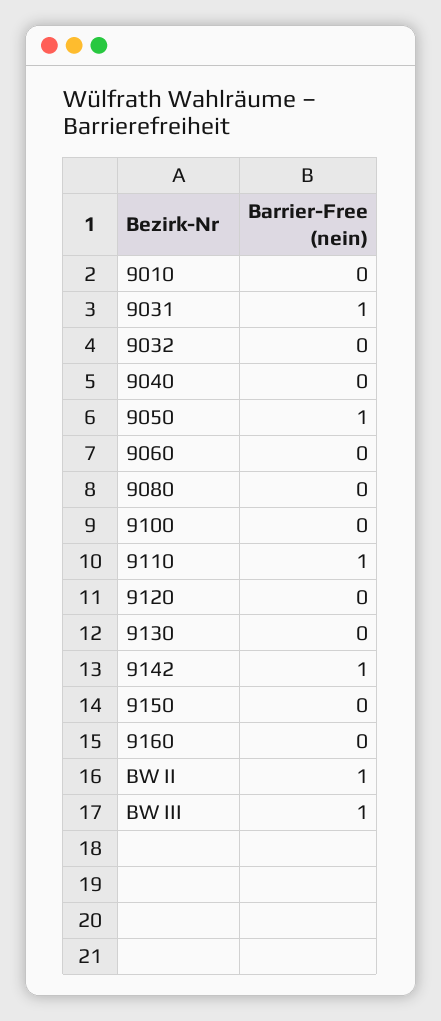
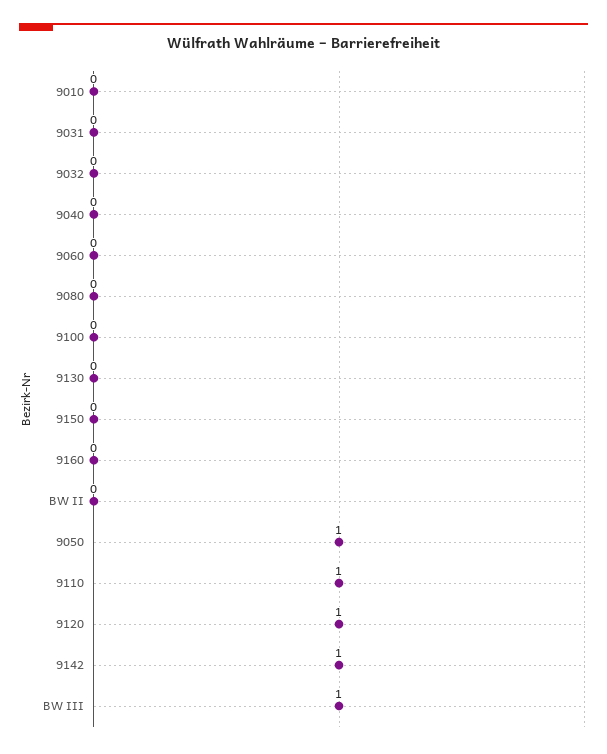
  {
    "9010": 0,
-   "9031": 1,
+   "9031": 0,
    "9032": 0,
    "9040": 0,
    "9050": 1,
    "9060": 0,
    "9080": 0,
    "9100": 0,
    "9110": 1,
-   "9120": 0,
+   "9120": 1,
    "9130": 0,
    "9142": 1,
    "9150": 0,
    "9160": 0,
-   "BW II": 1,
+   "BW II": 0,
    "BW III": 1
  }

